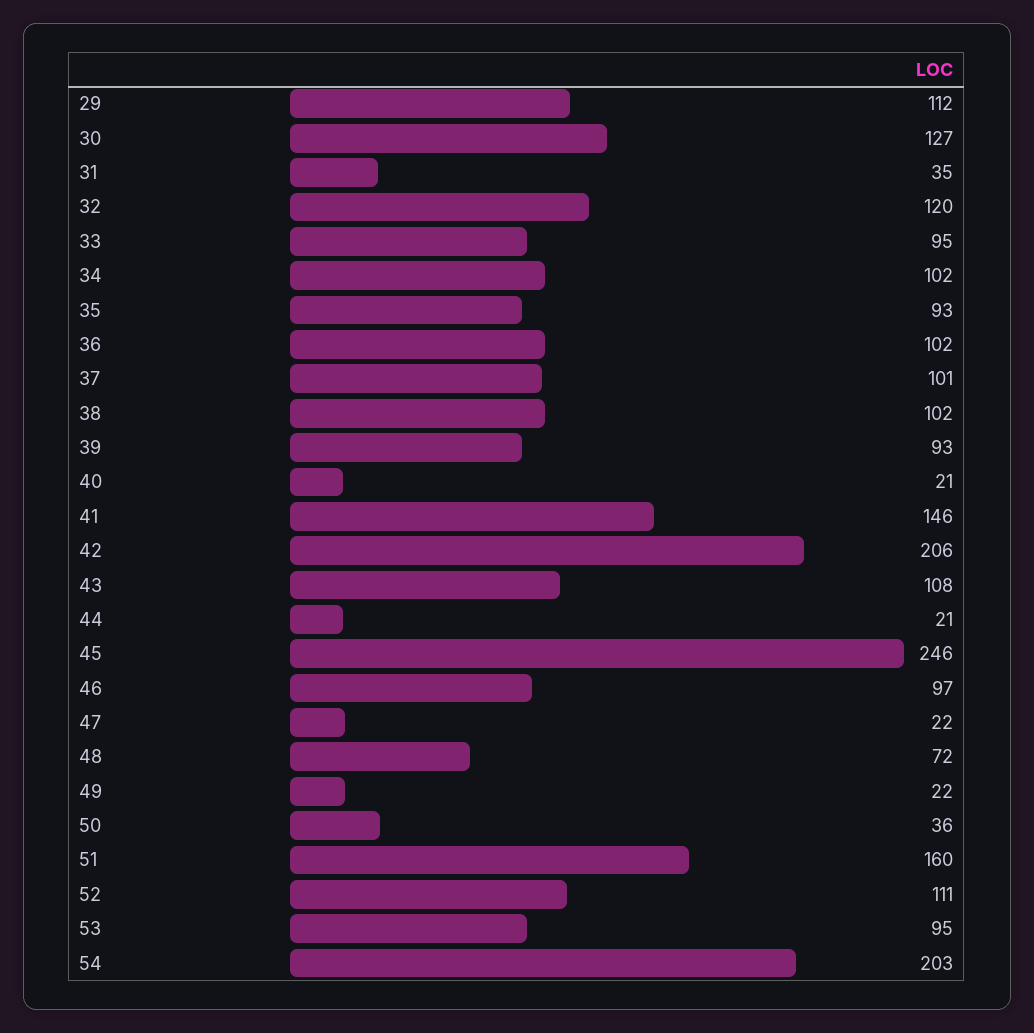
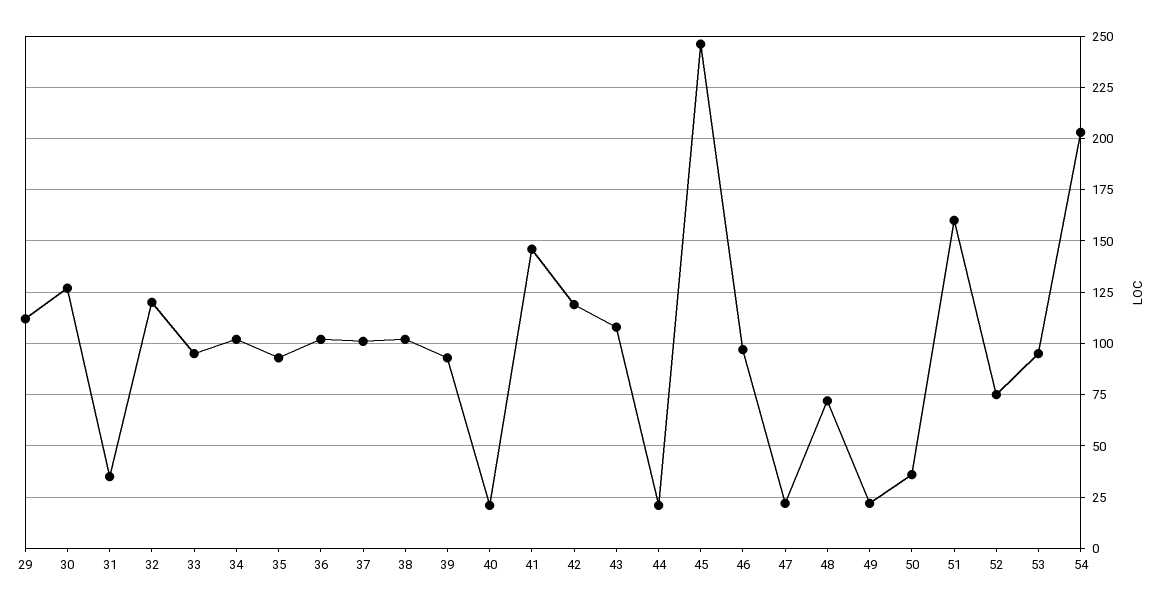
  {
    "29": 112,
    "30": 127,
    "31": 35,
    "32": 120,
    "33": 95,
    "34": 102,
    "35": 93,
    "36": 102,
    "37": 101,
    "38": 102,
    "39": 93,
    "40": 21,
    "41": 146,
-   "42": 206,
+   "42": 120,
    "43": 108,
    "44": 21,
    "45": 246,
    "46": 97,
    "47": 22,
    "48": 72,
    "49": 22,
    "50": 36,
    "51": 160,
-   "52": 111,
+   "52": 75,
    "53": 95,
    "54": 203
  }

